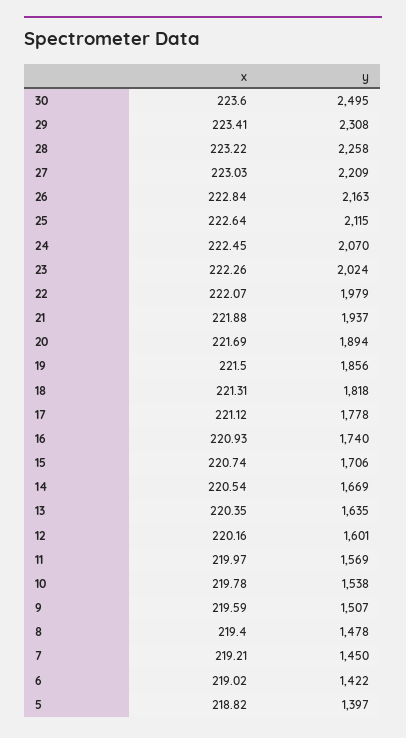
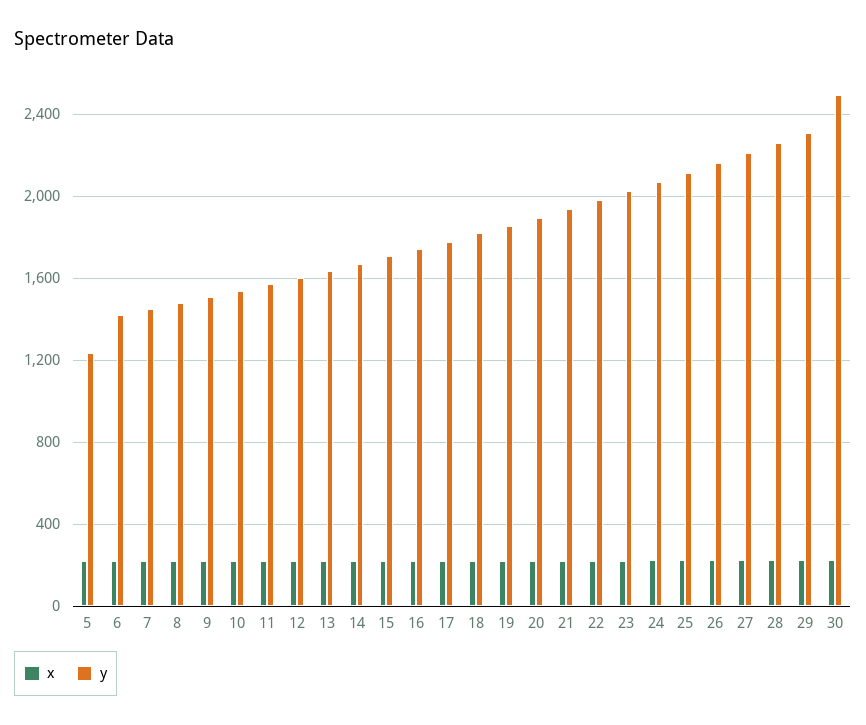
  {
    "x": {
      "30": 223.6,
      "29": 223.41,
      "28": 223.22,
      "27": 223.03,
      "26": 222.84,
      "25": 222.64,
      "24": 222.45,
      "23": 222.26,
      "22": 222.07,
      "21": 221.88,
      "20": 221.69,
      "19": 221.5,
      "18": 221.31,
      "17": 221.12,
      "16": 220.93,
      "15": 220.74,
      "14": 220.54,
      "13": 220.35,
      "12": 220.16,
      "11": 219.97,
      "10": 219.78,
      "9": 219.59,
      "8": 219.4,
      "7": 219.21,
      "6": 219.02,
      "5": 218.82
    },
    "y": {
      "30": 2495,
      "29": 2308,
      "28": 2258,
      "27": 2209,
      "26": 2163,
      "25": 2115,
      "24": 2070,
      "23": 2024,
      "22": 1979,
      "21": 1937,
      "20": 1894,
      "19": 1856,
      "18": 1818,
      "17": 1778,
      "16": 1740,
      "15": 1706,
      "14": 1669,
      "13": 1635,
      "12": 1601,
      "11": 1569,
      "10": 1538,
      "9": 1507,
      "8": 1478,
      "7": 1450,
      "6": 1422,
-     "5": 1397
+     "5": 1250
    }
  }

